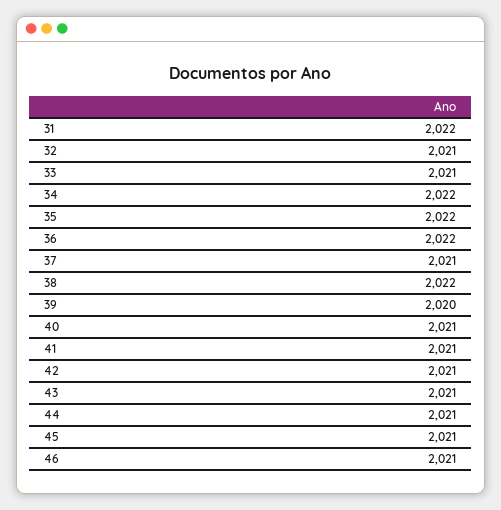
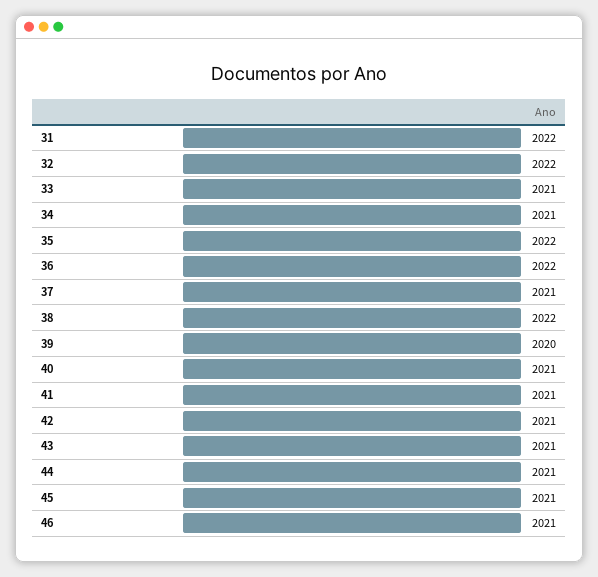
  {
    "31": 2022,
-   "32": 2021,
+   "32": 2022,
    "33": 2021,
-   "34": 2022,
+   "34": 2021,
    "35": 2022,
    "36": 2022,
    "37": 2021,
    "38": 2022,
    "39": 2020,
    "40": 2021,
    "41": 2021,
    "42": 2021,
    "43": 2021,
    "44": 2021,
    "45": 2021,
    "46": 2021
  }

